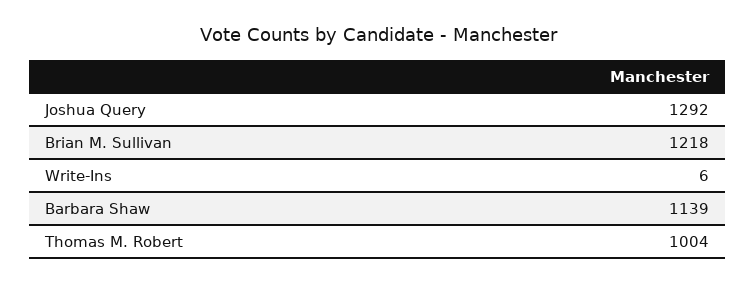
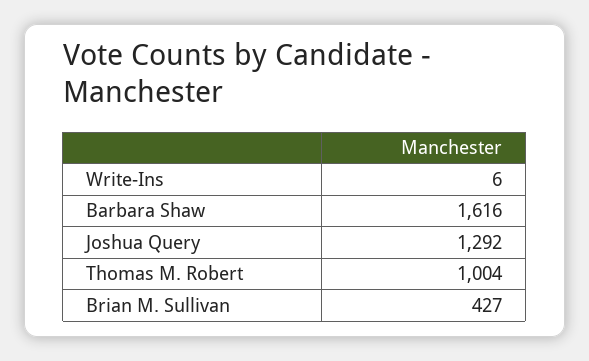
  {
    "Joshua Query": 1292,
-   "Brian M. Sullivan": 1218,
+   "Brian M. Sullivan": 427,
    "Write-Ins": 6,
-   "Barbara Shaw": 1139,
+   "Barbara Shaw": 1616,
    "Thomas M. Robert": 1004
  }

